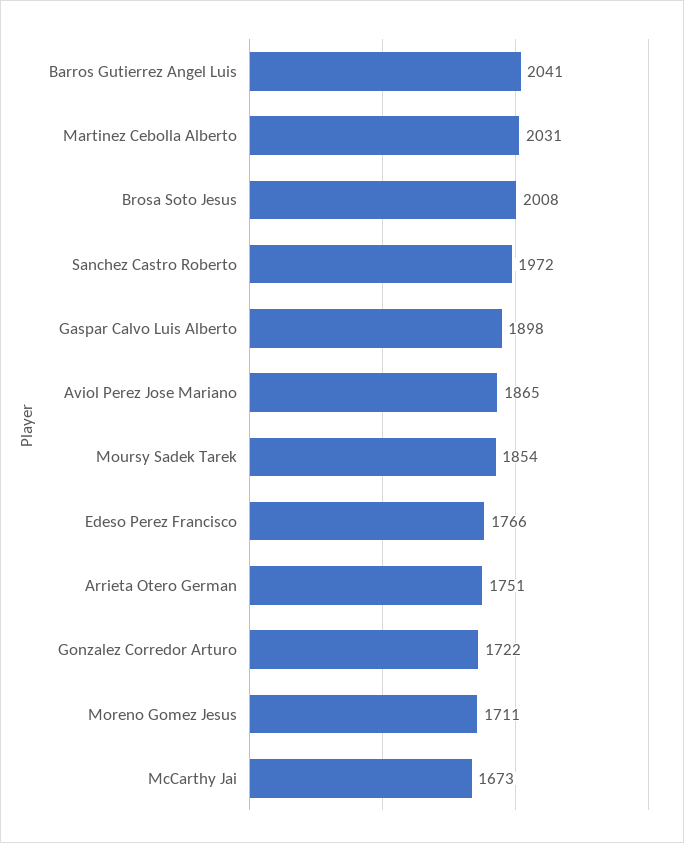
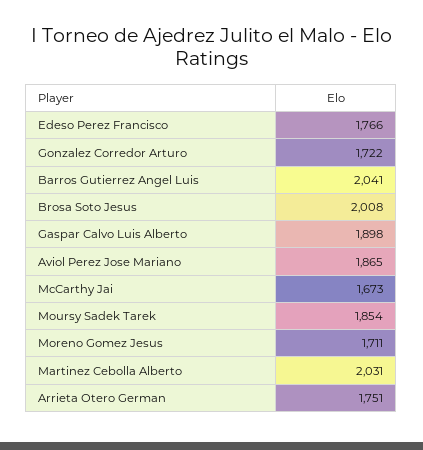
  {
    "Barros Gutierrez Angel Luis": 2041,
    "Martinez Cebolla Alberto": 2031,
    "Brosa Soto Jesus": 2008,
-   "Sanchez Castro Roberto": 1972,
    "Gaspar Calvo Luis Alberto": 1898,
    "Aviol Perez Jose Mariano": 1865,
    "Moursy Sadek Tarek": 1854,
    "Edeso Perez Francisco": 1766,
    "Arrieta Otero German": 1751,
    "Gonzalez Corredor Arturo": 1722,
    "Moreno Gomez Jesus": 1711,
    "McCarthy Jai": 1673
  }

